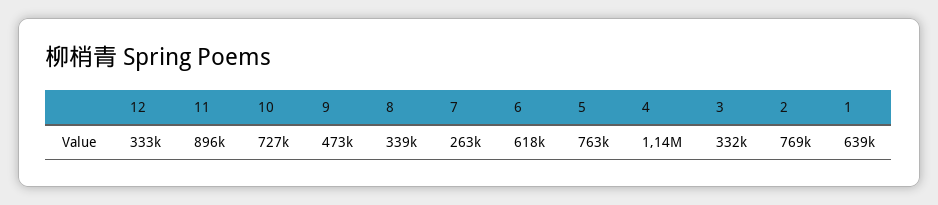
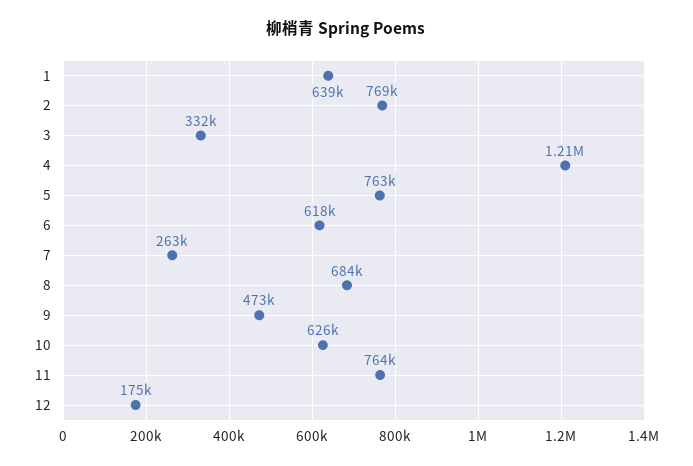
  {
-   "12": 333000,
+   "12": 175000,
-   "11": 896000,
+   "11": 764000,
-   "10": 727000,
+   "10": 626000,
    "9": 473000,
-   "8": 339000,
+   "8": 684000,
    "7": 263000,
    "6": 618000,
    "5": 763000,
-   "4": 1140000,
+   "4": 1210000,
    "3": 332000,
    "2": 769000,
    "1": 639000
  }

